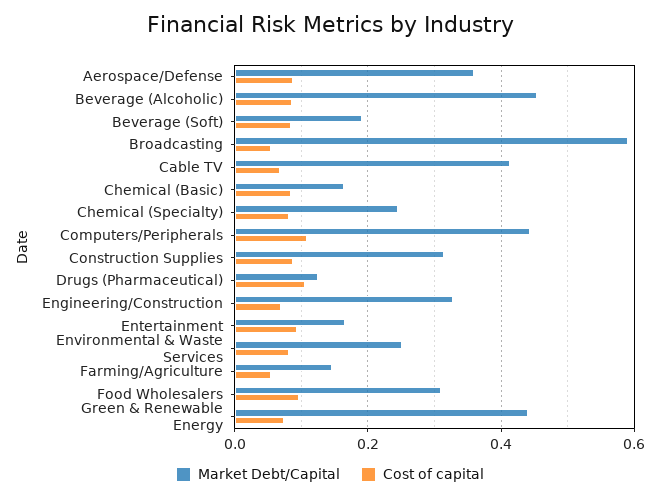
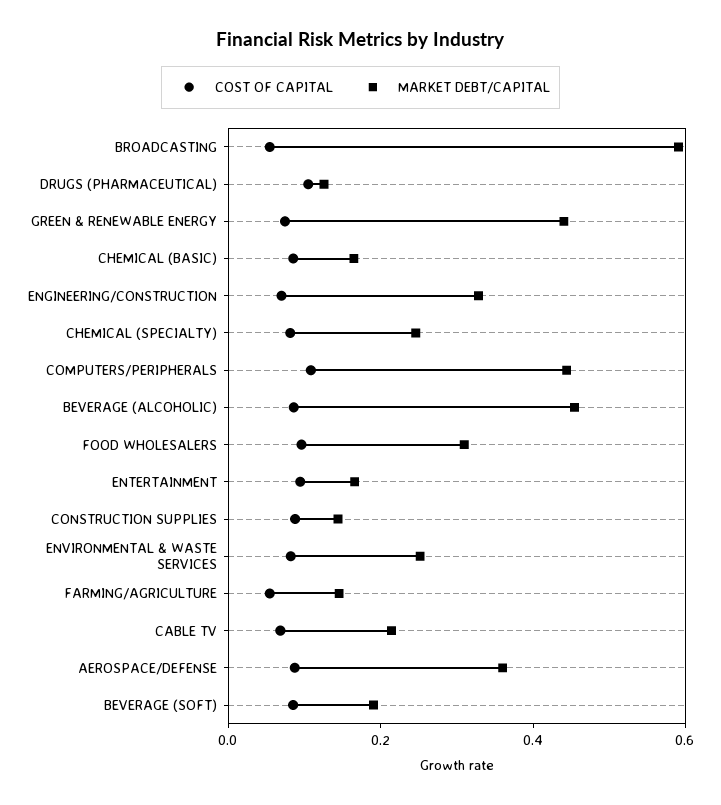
  {
    "Market Debt/Capital": {
      "Aerospace/Defense": 0.36,
      "Beverage (Alcoholic)": 0.46,
      "Beverage (Soft)": 0.2,
      "Broadcasting": 0.6,
-     "Cable TV": 0.42,
+     "Cable TV": 0.2,
      "Chemical (Basic)": 0.16,
      "Chemical (Specialty)": 0.24,
      "Computers/Peripherals": 0.44,
-     "Construction Supplies": 0.32,
+     "Construction Supplies": 0.15,
      "Drugs (Pharmaceutical)": 0.12,
      "Engineering/Construction": 0.32,
      "Entertainment": 0.16,
      "Environmental & Waste Services": 0.26,
      "Farming/Agriculture": 0.14,
      "Food Wholesalers": 0.3,
      "Green & Renewable Energy": 0.44
    },
    "Cost of capital": {
      "Aerospace/Defense": 0.08,
      "Beverage (Alcoholic)": 0.08,
      "Beverage (Soft)": 0.08,
      "Broadcasting": 0.06,
      "Cable TV": 0.06,
      "Chemical (Basic)": 0.08,
      "Chemical (Specialty)": 0.08,
      "Computers/Peripherals": 0.1,
      "Construction Supplies": 0.08,
      "Drugs (Pharmaceutical)": 0.1,
      "Engineering/Construction": 0.06,
      "Entertainment": 0.1,
      "Environmental & Waste Services": 0.08,
      "Farming/Agriculture": 0.06,
      "Food Wholesalers": 0.1,
      "Green & Renewable Energy": 0.08
    }
  }

